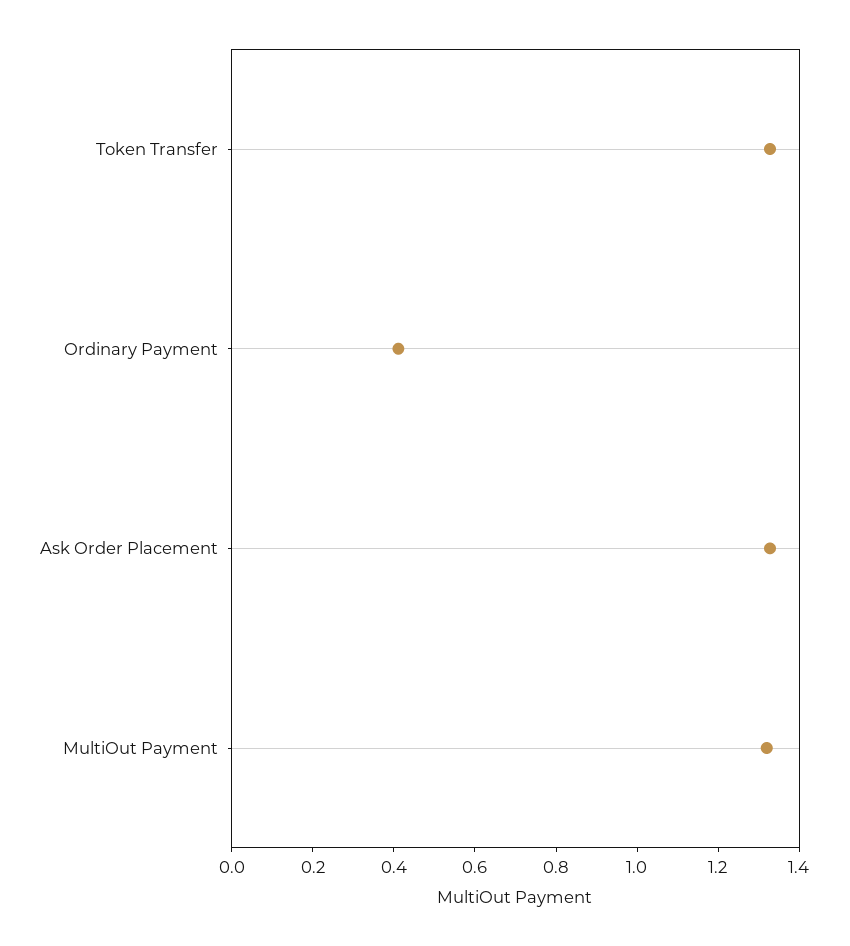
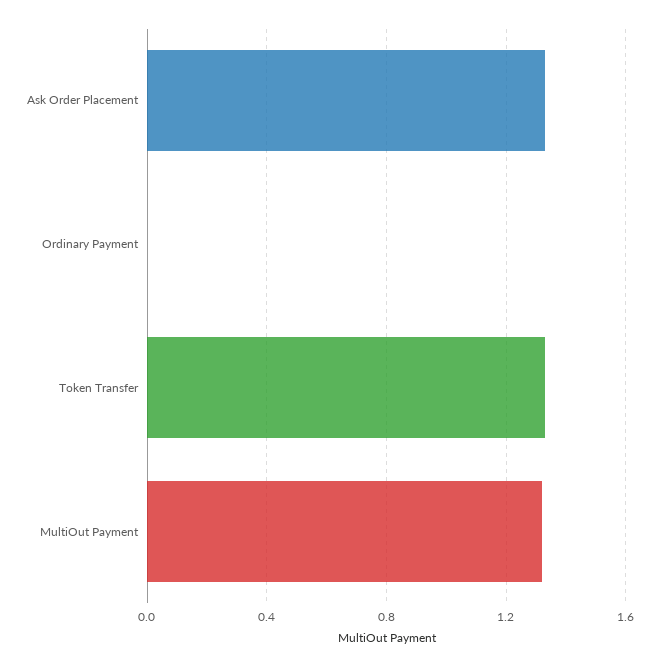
  {
    "Token Transfer": 1.35,
-   "Ordinary Payment": 0.4,
+   "Ordinary Payment": 0,
    "Ask Order Placement": 1.35,
    "MultiOut Payment": 1.3
  }

